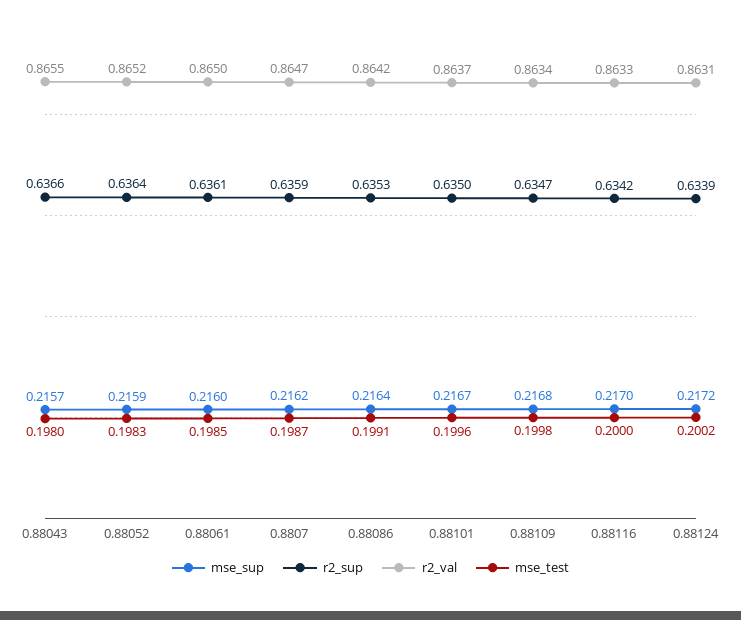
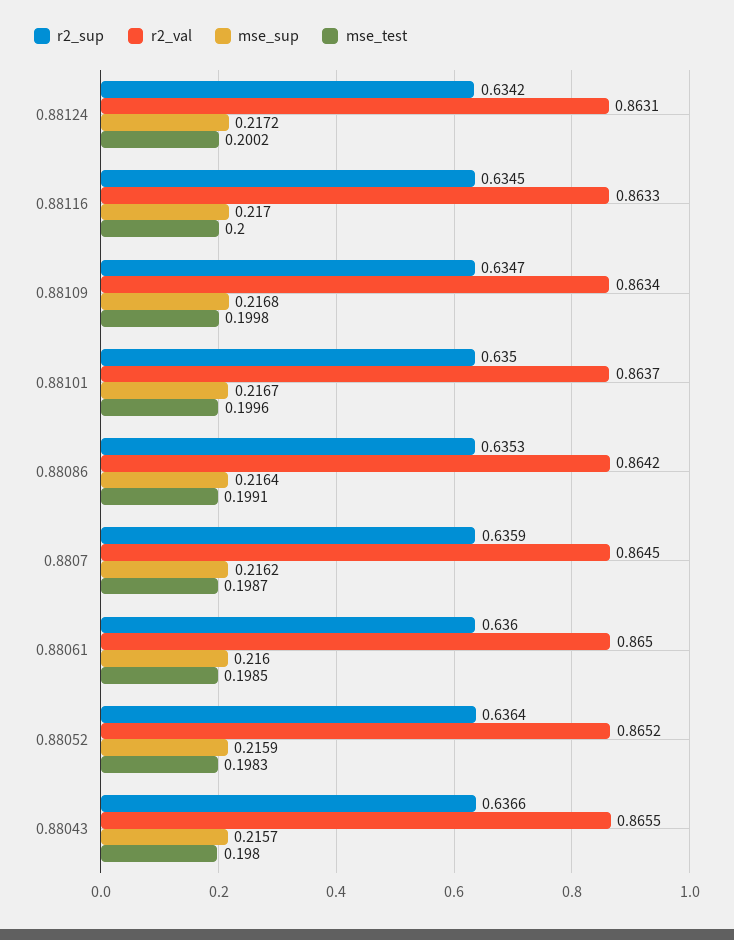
  {
    "mse_sup": {
      "0.88043": 0.2157,
      "0.88052": 0.2159,
      "0.88061": 0.216,
      "0.8807": 0.2162,
      "0.88086": 0.2164,
      "0.88101": 0.2167,
      "0.88109": 0.2168,
      "0.88116": 0.217,
      "0.88124": 0.2172
    },
    "r2_sup": {
      "0.88043": 0.6366,
      "0.88052": 0.6364,
-     "0.88061": 0.6361,
+     "0.88061": 0.636,
      "0.8807": 0.6359,
      "0.88086": 0.6353,
      "0.88101": 0.635,
      "0.88109": 0.6347,
-     "0.88116": 0.6342,
+     "0.88116": 0.6345,
-     "0.88124": 0.6339
+     "0.88124": 0.6342
    },
    "r2_val": {
      "0.88043": 0.8655,
      "0.88052": 0.8652,
      "0.88061": 0.865,
-     "0.8807": 0.8647,
+     "0.8807": 0.8645,
      "0.88086": 0.8642,
      "0.88101": 0.8637,
      "0.88109": 0.8634,
      "0.88116": 0.8633,
      "0.88124": 0.8631
    },
    "mse_test": {
      "0.88043": 0.198,
      "0.88052": 0.1983,
      "0.88061": 0.1985,
      "0.8807": 0.1987,
      "0.88086": 0.1991,
      "0.88101": 0.1996,
      "0.88109": 0.1998,
      "0.88116": 0.2,
      "0.88124": 0.2002
    }
  }

